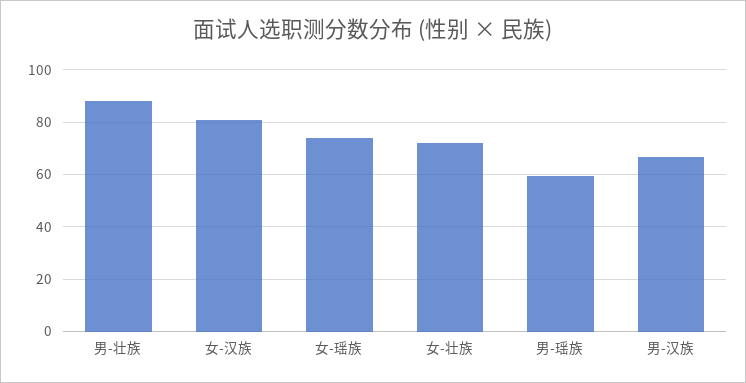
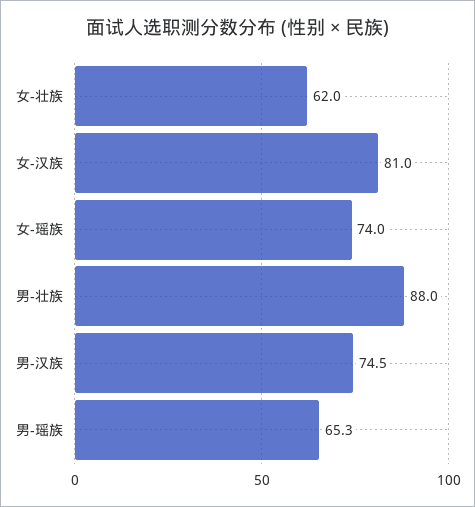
  {
    "男-壮族": 88,
    "女-汉族": 81,
    "女-瑶族": 74,
-   "女-壮族": 72.5,
+   "女-壮族": 62,
-   "男-瑶族": 60,
+   "男-瑶族": 65.3,
-   "男-汉族": 67.5
+   "男-汉族": 74.5
  }

